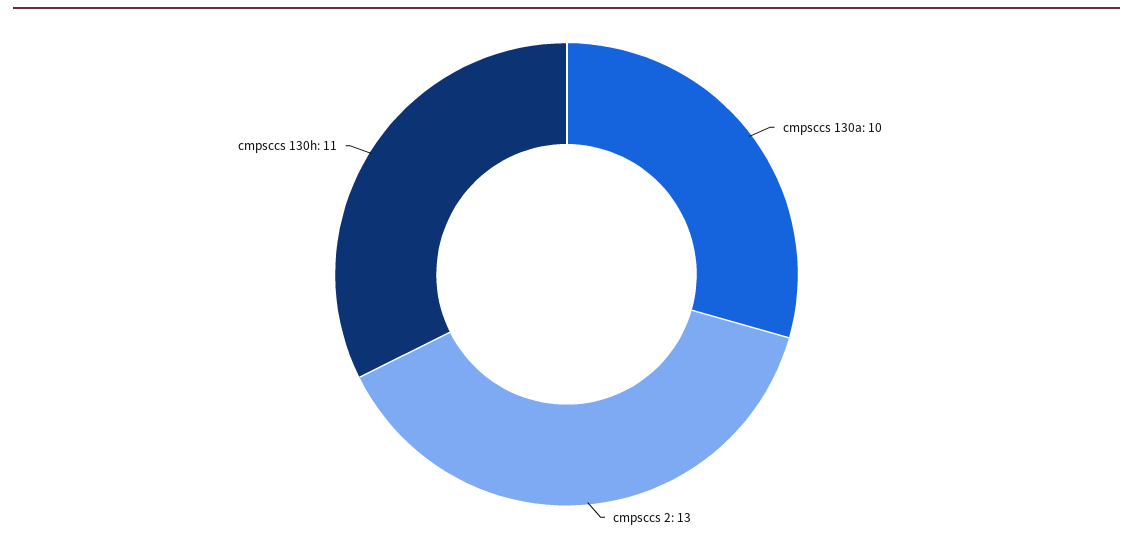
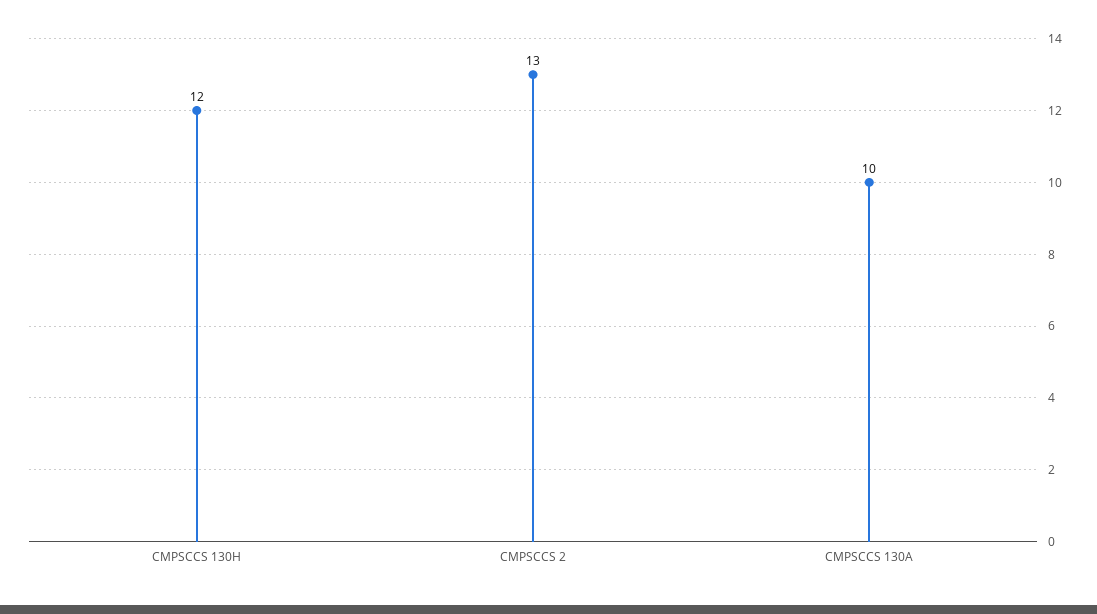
  {
    "cmpsccs 130a": 10,
    "cmpsccs 2": 13,
-   "cmpsccs 130h": 11
+   "cmpsccs 130h": 12
  }

